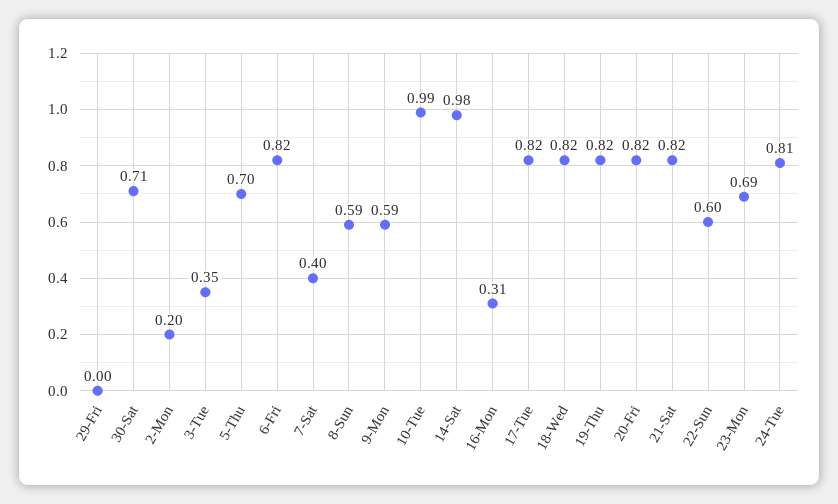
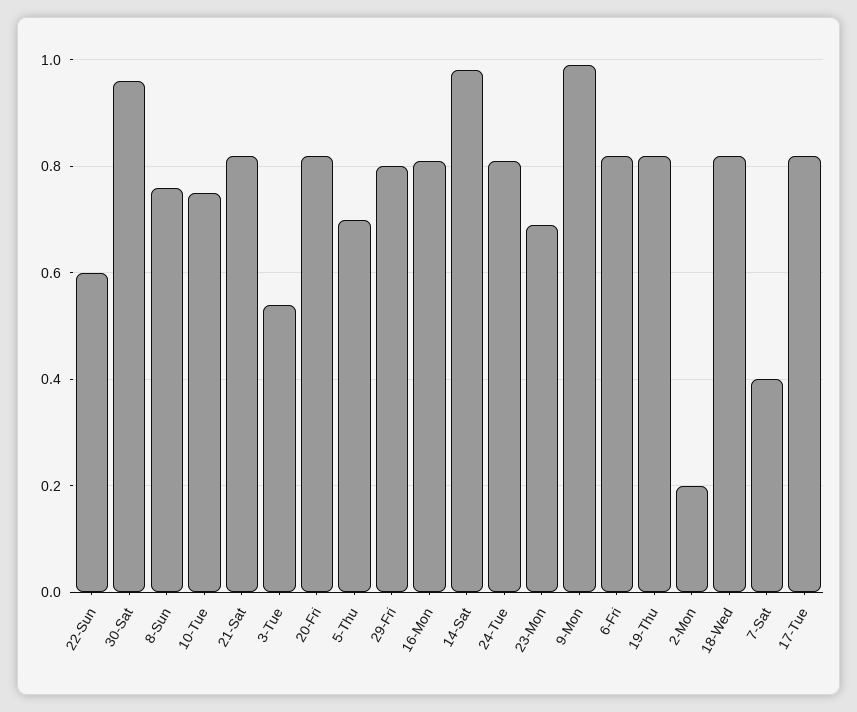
  {
-   "29-Fri": 0,
+   "29-Fri": 0.8,
-   "30-Sat": 0.71,
+   "30-Sat": 0.95,
    "2-Mon": 0.2,
-   "3-Tue": 0.35,
+   "3-Tue": 0.55,
    "5-Thu": 0.7,
    "6-Fri": 0.82,
    "7-Sat": 0.4,
-   "8-Sun": 0.59,
+   "8-Sun": 0.75,
-   "9-Mon": 0.59,
+   "9-Mon": 1,
-   "10-Tue": 0.99,
+   "10-Tue": 0.75,
    "14-Sat": 0.98,
-   "16-Mon": 0.31,
+   "16-Mon": 0.8,
    "17-Tue": 0.82,
    "18-Wed": 0.82,
    "19-Thu": 0.82,
    "20-Fri": 0.82,
    "21-Sat": 0.82,
    "22-Sun": 0.6,
    "23-Mon": 0.69,
    "24-Tue": 0.81
  }

